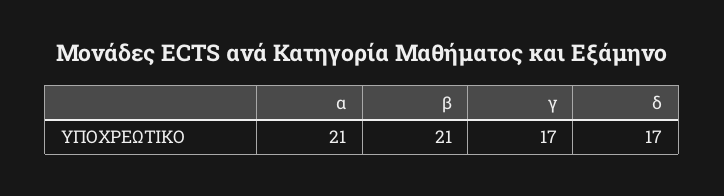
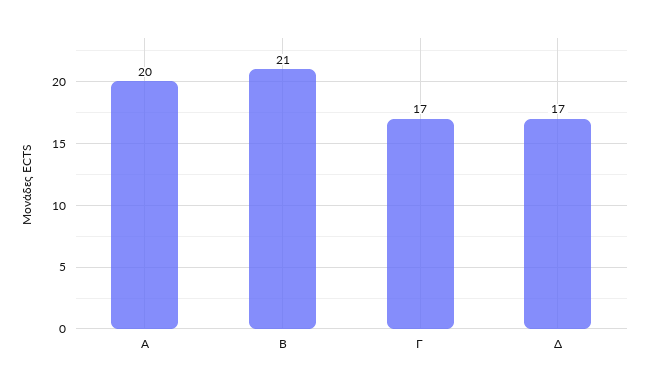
  {
-   "α": 21,
+   "α": 20,
    "β": 21,
    "γ": 17,
    "δ": 17
  }

